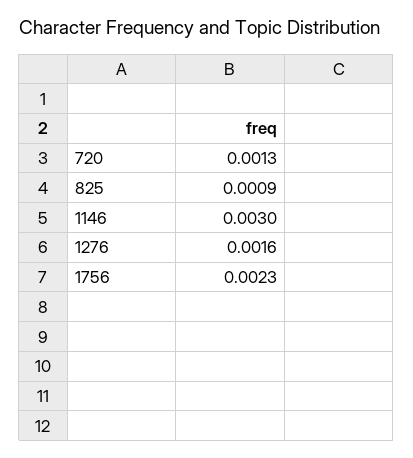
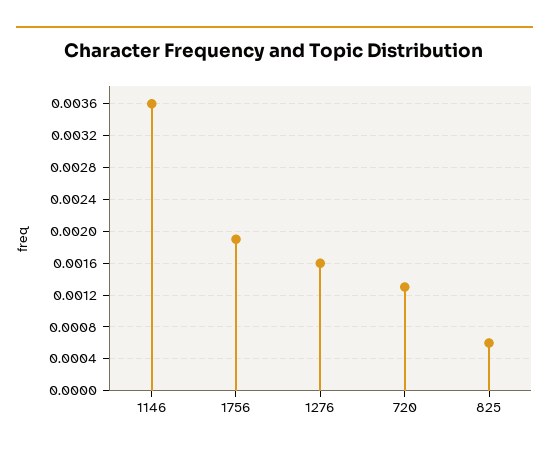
  {
    "720": 0.0013,
-   "825": 0.0009,
+   "825": 0.0006,
-   "1146": 0.003,
+   "1146": 0.0036,
    "1276": 0.0016,
-   "1756": 0.0023
+   "1756": 0.0019
  }

